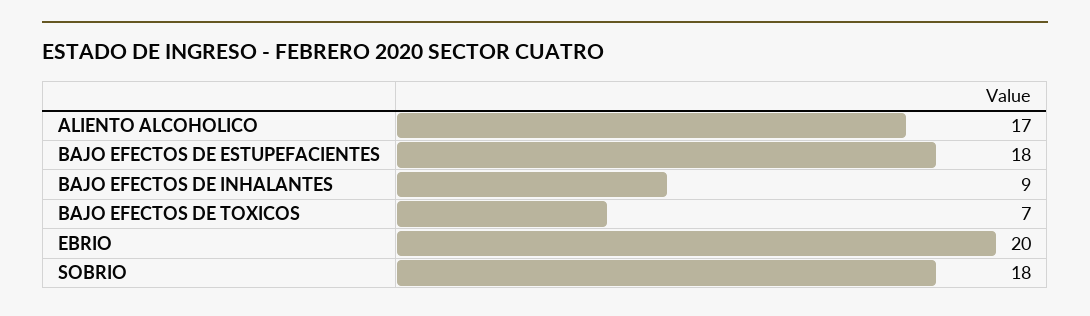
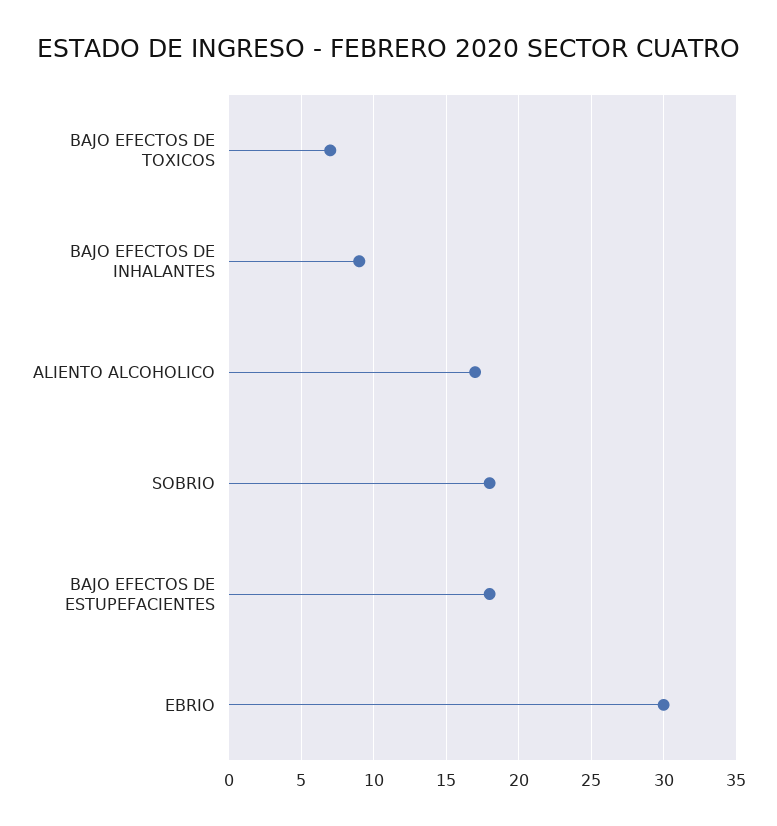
  {
    "ALIENTO ALCOHOLICO": 17,
    "BAJO EFECTOS DE ESTUPEFACIENTES": 18,
    "BAJO EFECTOS DE INHALANTES": 9,
    "BAJO EFECTOS DE TOXICOS": 7,
-   "EBRIO": 20,
+   "EBRIO": 30,
    "SOBRIO": 18
  }

